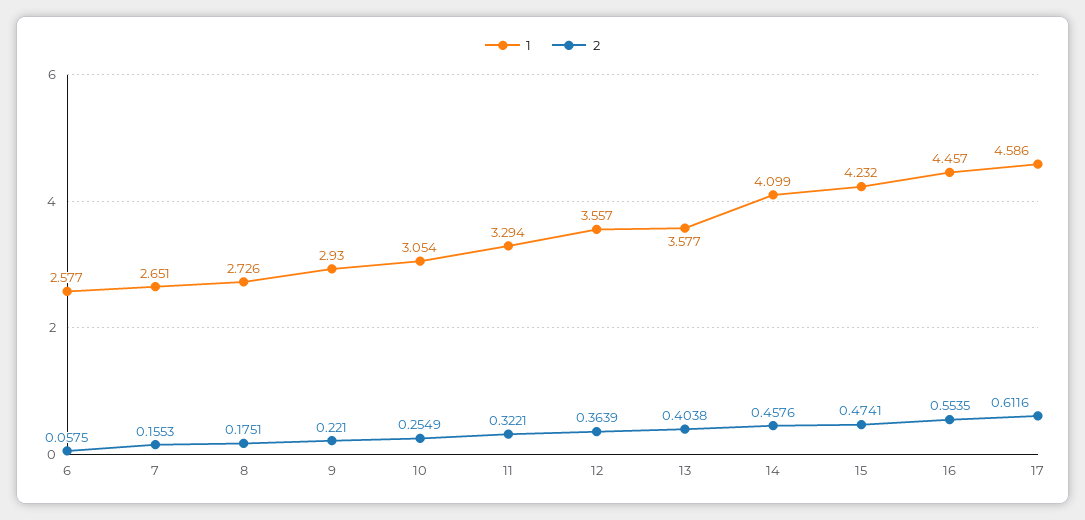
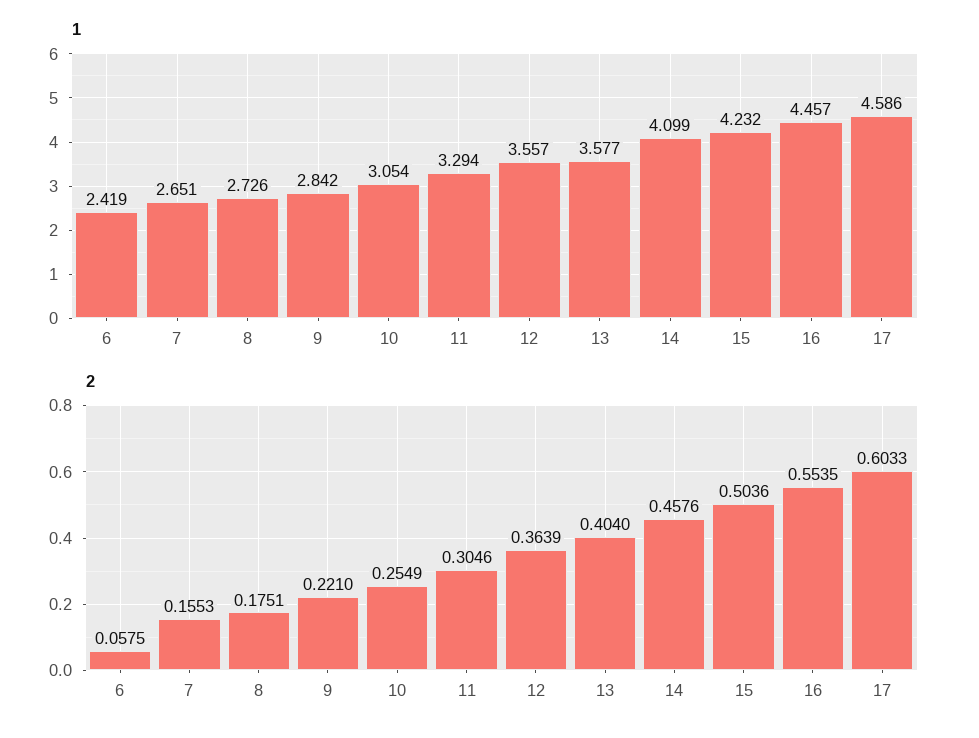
  {
    "1": {
-     "6": 2.577,
+     "6": 2.419,
      "7": 2.651,
      "8": 2.726,
-     "9": 2.93,
+     "9": 2.842,
      "10": 3.054,
      "11": 3.294,
      "12": 3.557,
      "13": 3.577,
      "14": 4.099,
      "15": 4.232,
      "16": 4.457,
      "17": 4.586
    },
    "2": {
      "6": 0.0575,
      "7": 0.1553,
      "8": 0.1751,
      "9": 0.221,
      "10": 0.2549,
-     "11": 0.3221,
+     "11": 0.3046,
      "12": 0.3639,
-     "13": 0.4038,
+     "13": 0.404,
      "14": 0.4576,
-     "15": 0.4741,
+     "15": 0.5036,
      "16": 0.5535,
-     "17": 0.6116
+     "17": 0.6033
    }
  }

